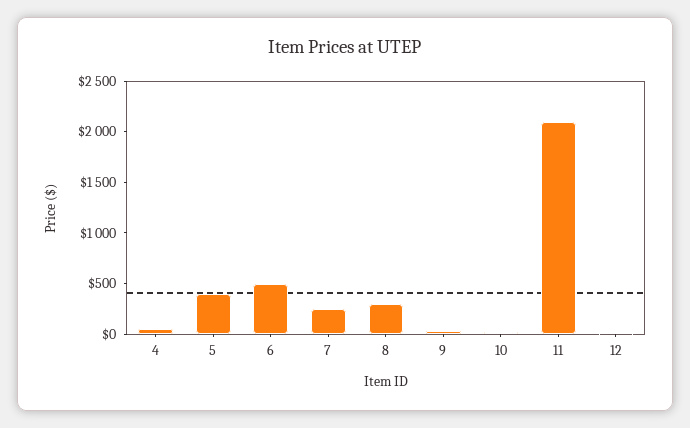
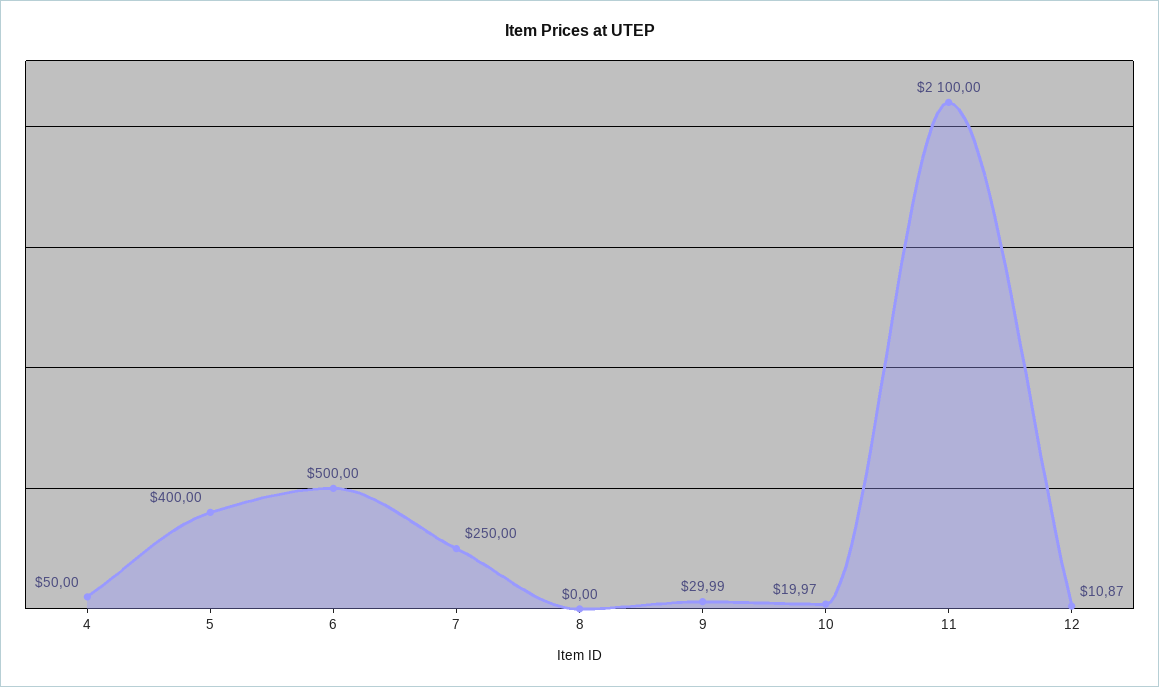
  {
    "4": 50,
    "5": 400,
    "6": 500,
    "7": 250,
-   "8": 300,
+   "8": 0,
    "9": 29.99,
    "10": 19.97,
    "11": 2100,
    "12": 10.87
  }

